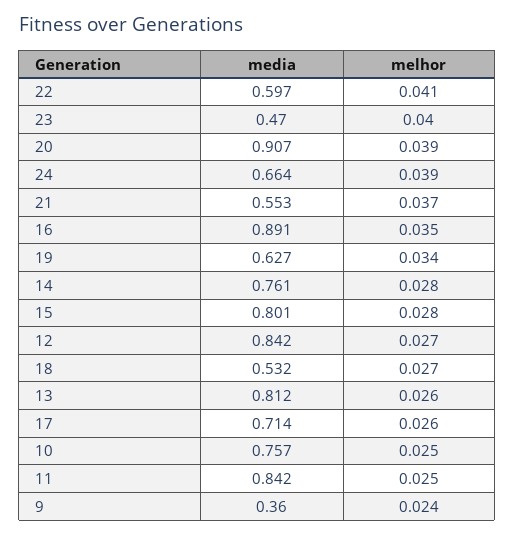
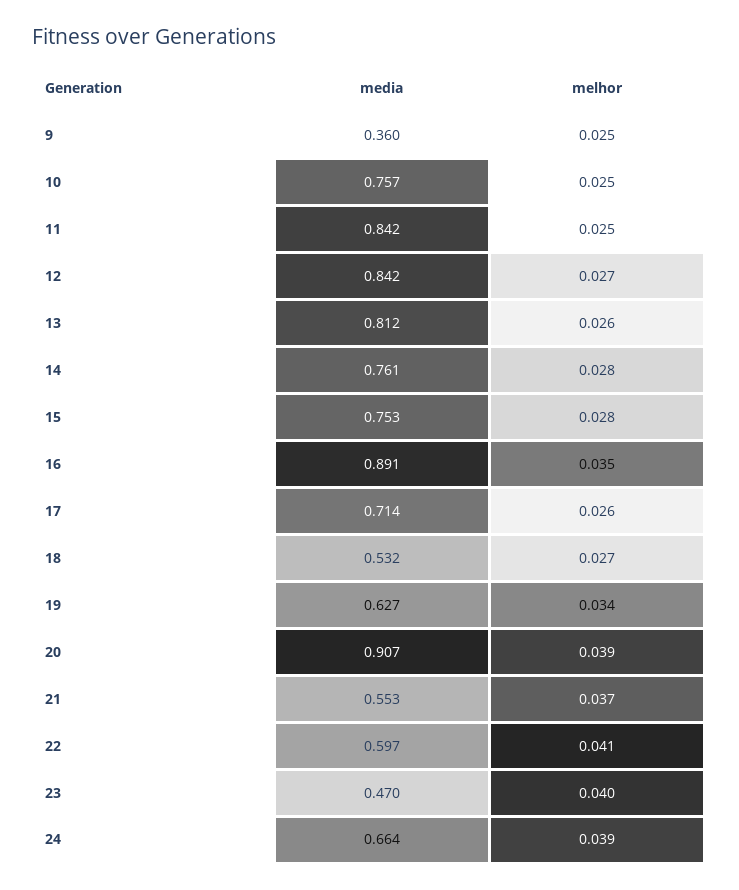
  {
    "media": {
      "22": 0.597,
      "23": 0.47,
      "20": 0.907,
      "24": 0.664,
      "21": 0.553,
      "16": 0.891,
      "19": 0.627,
      "14": 0.761,
-     "15": 0.801,
+     "15": 0.753,
      "12": 0.842,
      "18": 0.532,
      "13": 0.812,
      "17": 0.714,
      "10": 0.757,
      "11": 0.842,
      "9": 0.36
    },
    "melhor": {
      "22": 0.041,
      "23": 0.04,
      "20": 0.039,
      "24": 0.039,
      "21": 0.037,
      "16": 0.035,
      "19": 0.034,
      "14": 0.028,
      "15": 0.028,
      "12": 0.027,
      "18": 0.027,
      "13": 0.026,
      "17": 0.026,
      "10": 0.025,
      "11": 0.025,
-     "9": 0.024
+     "9": 0.025
    }
  }

